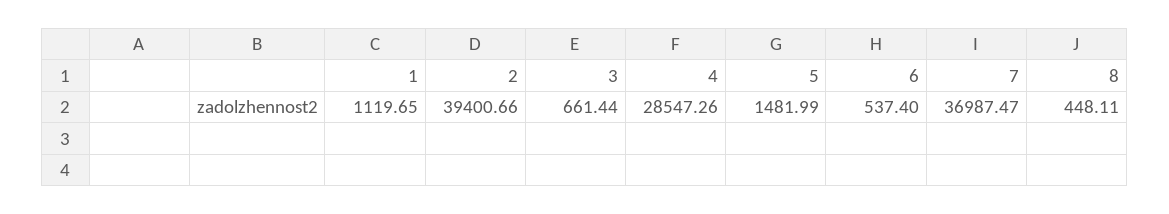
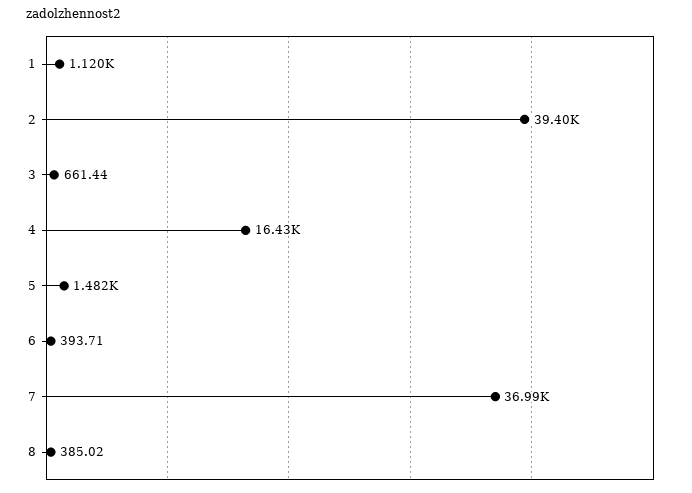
  {
    "1": 1119.65,
    "2": 39400.66,
    "3": 661.44,
-   "4": 28547.26,
+   "4": 16430,
    "5": 1481.99,
-   "6": 537.4,
+   "6": 393.71,
    "7": 36987.47,
-   "8": 448.11
+   "8": 385.02
  }

